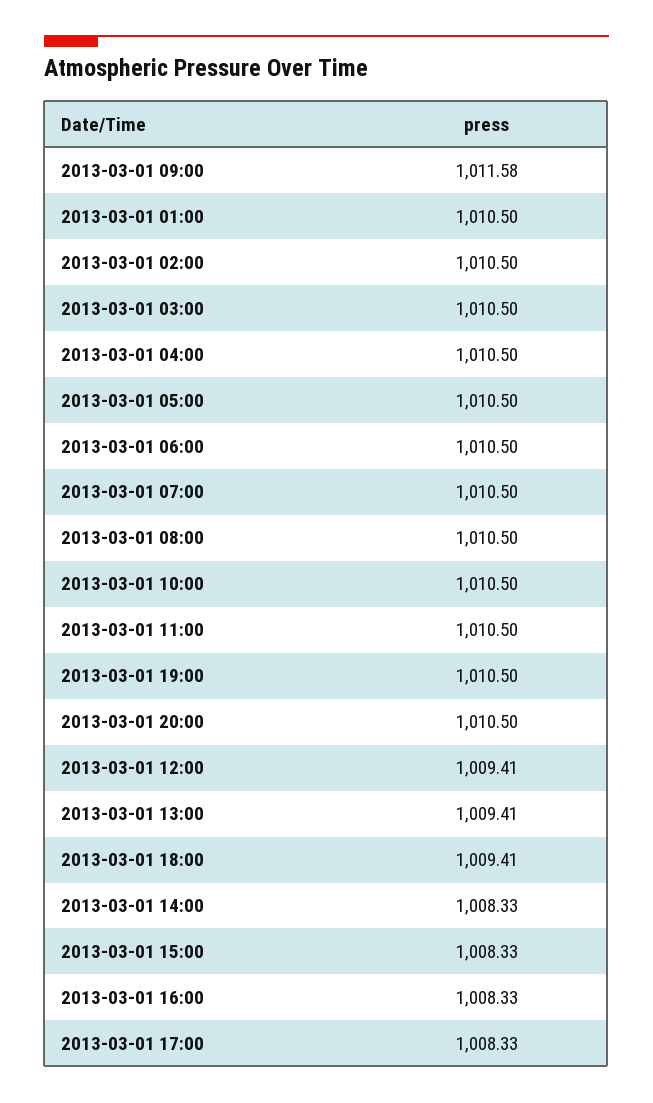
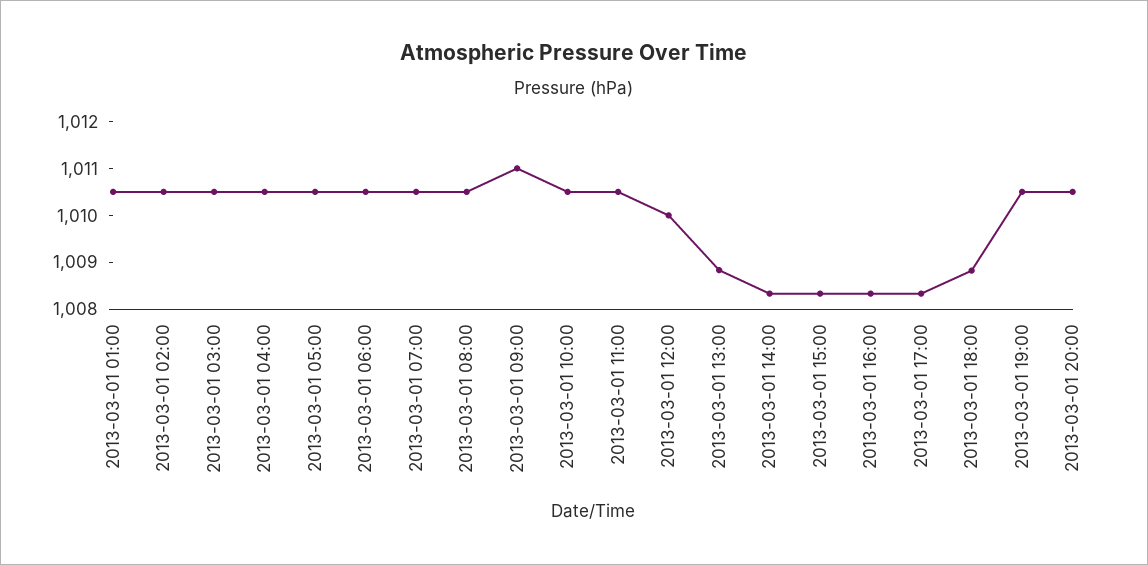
  {
-   "2013-03-01 09:00": 1011.58,
+   "2013-03-01 09:00": 1011,
    "2013-03-01 01:00": 1010.5,
    "2013-03-01 02:00": 1010.5,
    "2013-03-01 03:00": 1010.5,
    "2013-03-01 04:00": 1010.5,
    "2013-03-01 05:00": 1010.5,
    "2013-03-01 06:00": 1010.5,
    "2013-03-01 07:00": 1010.5,
    "2013-03-01 08:00": 1010.5,
    "2013-03-01 10:00": 1010.5,
    "2013-03-01 11:00": 1010.5,
    "2013-03-01 19:00": 1010.5,
    "2013-03-01 20:00": 1010.5,
-   "2013-03-01 12:00": 1009.41,
+   "2013-03-01 12:00": 1010,
-   "2013-03-01 13:00": 1009.41,
+   "2013-03-01 13:00": 1008.8,
-   "2013-03-01 18:00": 1009.41,
+   "2013-03-01 18:00": 1008.8,
    "2013-03-01 14:00": 1008.33,
    "2013-03-01 15:00": 1008.33,
    "2013-03-01 16:00": 1008.33,
    "2013-03-01 17:00": 1008.33
  }

